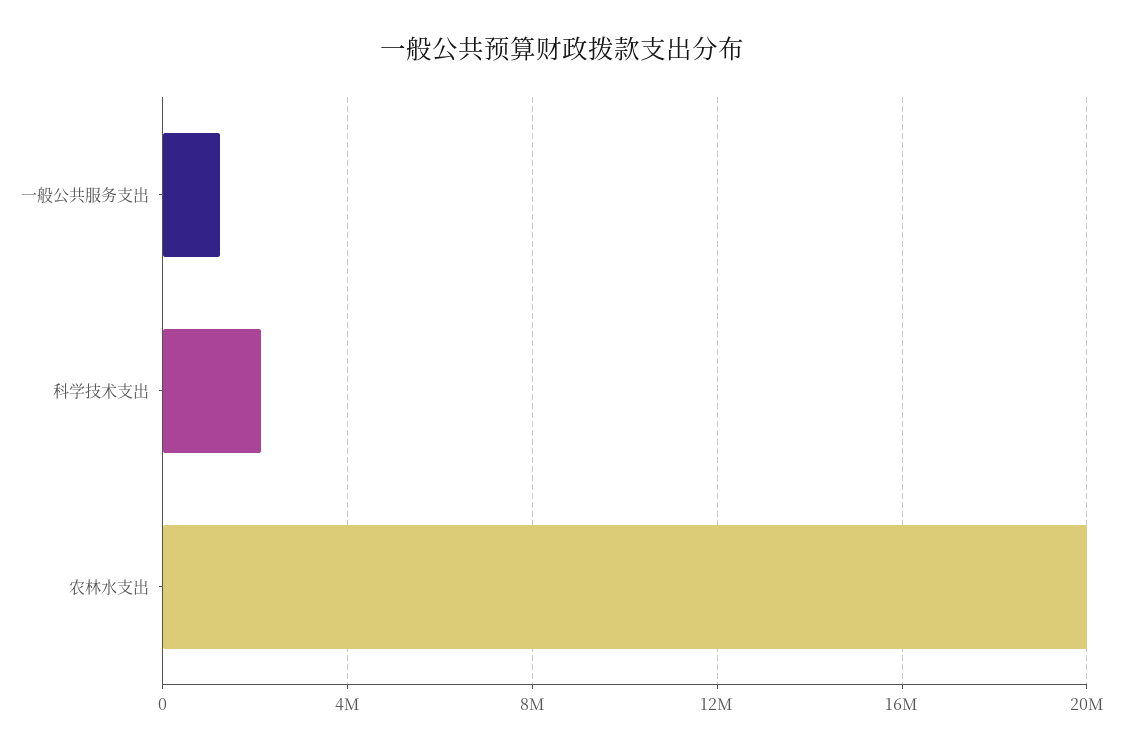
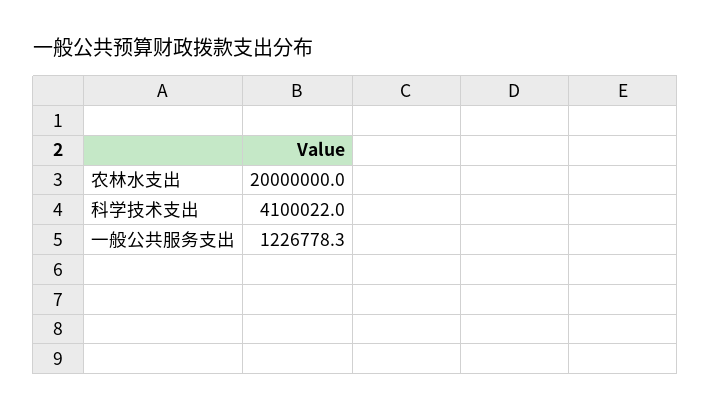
  {
    "一般公共服务支出": 1226778.3,
-   "科学技术支出": 2000000,
+   "科学技术支出": 4100022,
    "农林水支出": 20000000
  }

